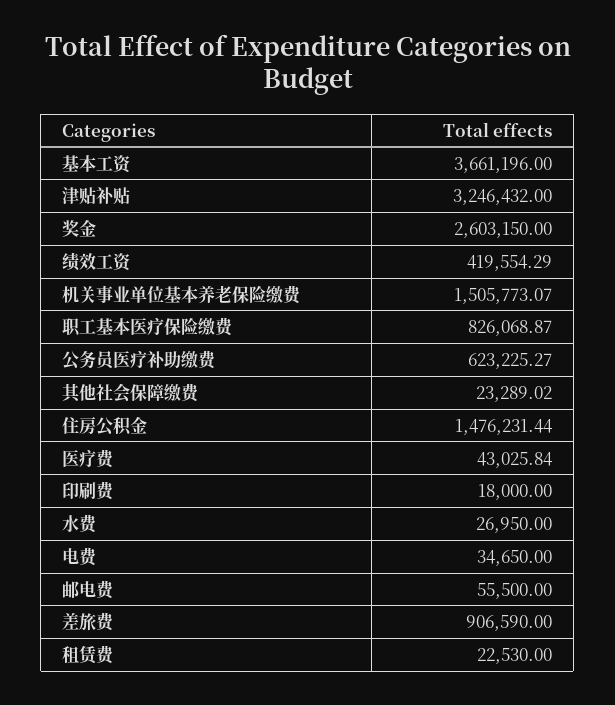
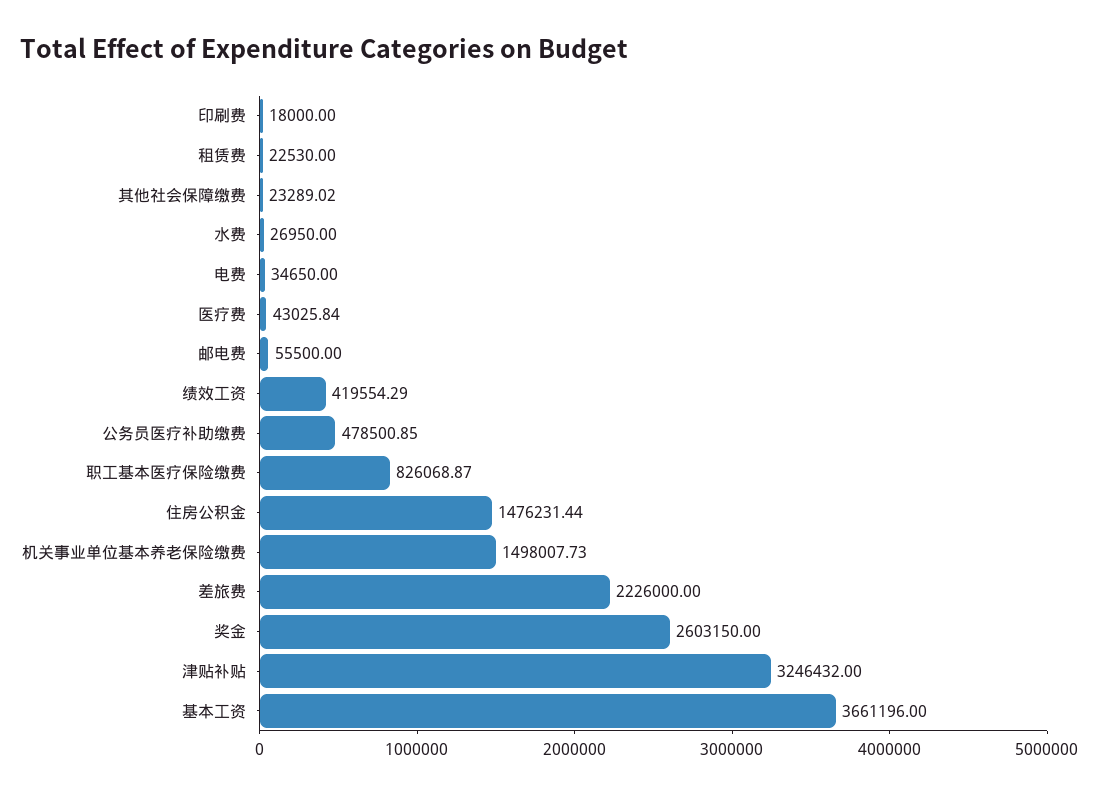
  {
    "基本工资": 3661196,
    "津贴补贴": 3246432,
    "奖金": 2603150,
    "绩效工资": 419554.29,
-   "机关事业单位基本养老保险缴费": 1505773.07,
+   "机关事业单位基本养老保险缴费": 1498007.73,
    "职工基本医疗保险缴费": 826068.87,
-   "公务员医疗补助缴费": 623225.27,
+   "公务员医疗补助缴费": 478500.85,
    "其他社会保障缴费": 23289.02,
    "住房公积金": 1476231.44,
    "医疗费": 43025.84,
    "印刷费": 18000,
    "水费": 26950,
    "电费": 34650,
    "邮电费": 55500,
-   "差旅费": 906590,
+   "差旅费": 2226000,
    "租赁费": 22530
  }

